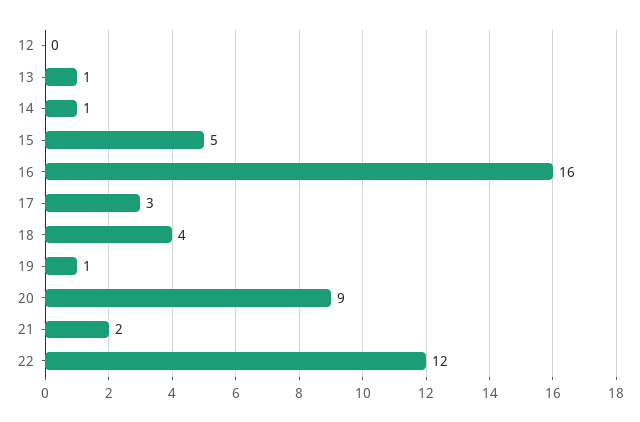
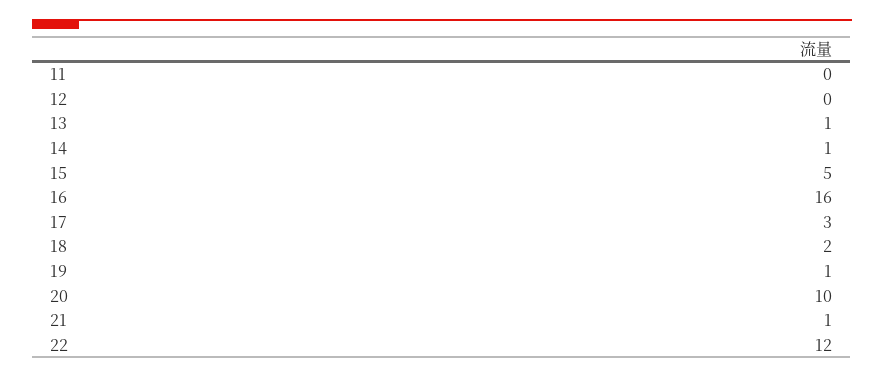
  {
    "12": 0,
    "13": 1,
    "14": 1,
    "15": 5,
    "16": 16,
    "17": 3,
-   "18": 4,
+   "18": 2,
    "19": 1,
-   "20": 9,
+   "20": 10,
-   "21": 2,
+   "21": 1,
-   "22": 12
+   "22": 12,
+   "11": 0
  }

